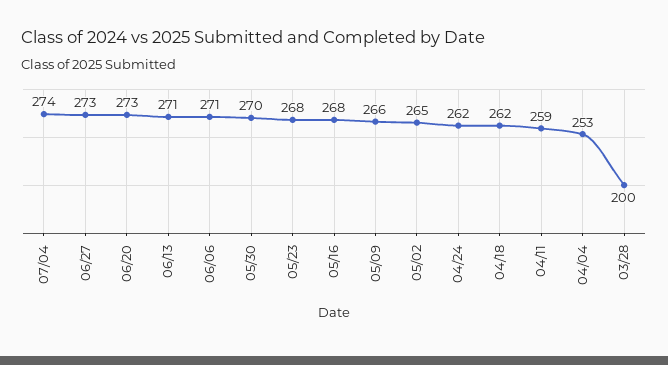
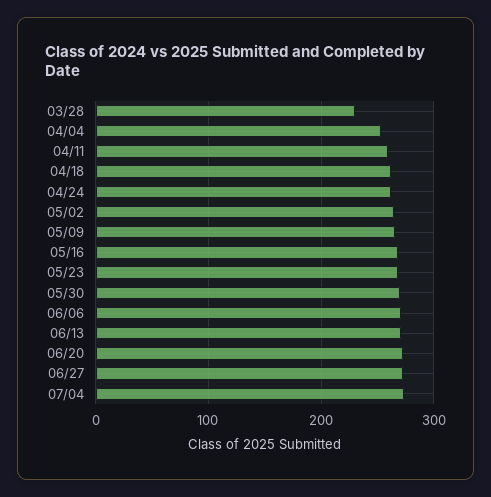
  {
    "07/04": 274,
    "06/27": 273,
    "06/20": 273,
    "06/13": 271,
    "06/06": 271,
    "05/30": 270,
    "05/23": 268,
    "05/16": 268,
    "05/09": 266,
    "05/02": 265,
    "04/24": 262,
    "04/18": 262,
    "04/11": 259,
    "04/04": 253,
-   "03/28": 200
+   "03/28": 230
  }

